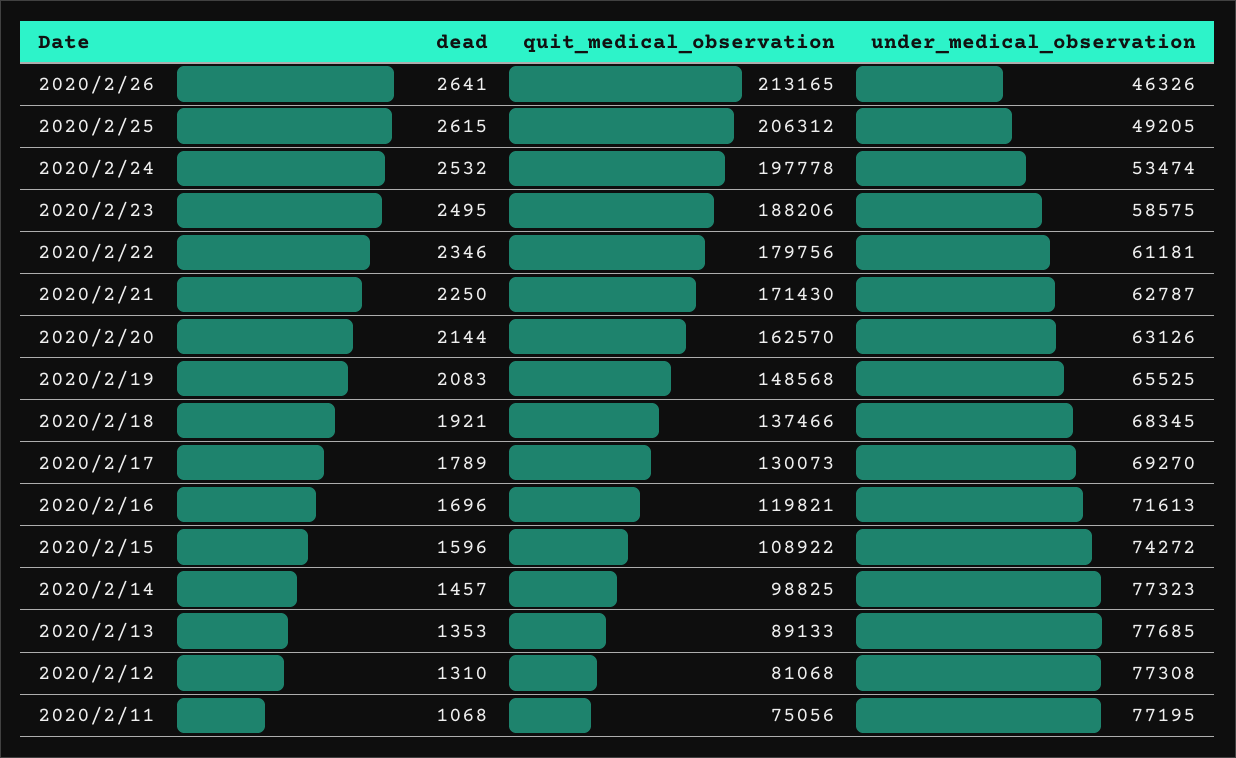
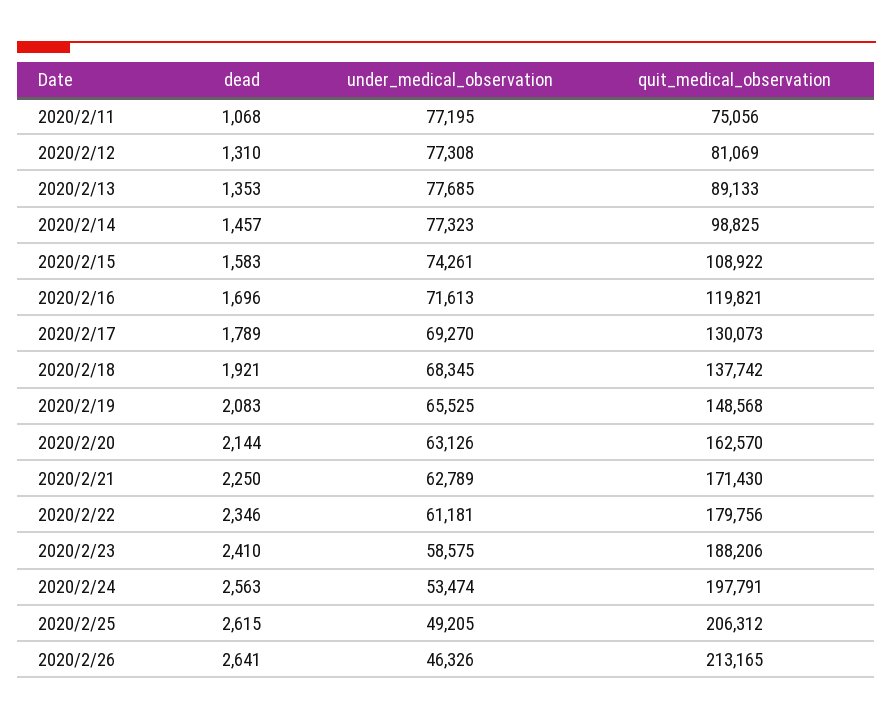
  {
    "dead": {
      "2020/2/26": 2641,
      "2020/2/25": 2615,
-     "2020/2/24": 2532,
+     "2020/2/24": 2563,
-     "2020/2/23": 2495,
+     "2020/2/23": 2410,
      "2020/2/22": 2346,
      "2020/2/21": 2250,
      "2020/2/20": 2144,
      "2020/2/19": 2083,
      "2020/2/18": 1921,
      "2020/2/17": 1789,
      "2020/2/16": 1696,
-     "2020/2/15": 1596,
+     "2020/2/15": 1583,
      "2020/2/14": 1457,
      "2020/2/13": 1353,
      "2020/2/12": 1310,
      "2020/2/11": 1068
    },
    "quit_medical_observation": {
      "2020/2/26": 213165,
      "2020/2/25": 206312,
-     "2020/2/24": 197778,
+     "2020/2/24": 197791,
      "2020/2/23": 188206,
      "2020/2/22": 179756,
      "2020/2/21": 171430,
      "2020/2/20": 162570,
      "2020/2/19": 148568,
-     "2020/2/18": 137466,
+     "2020/2/18": 137742,
      "2020/2/17": 130073,
      "2020/2/16": 119821,
      "2020/2/15": 108922,
      "2020/2/14": 98825,
      "2020/2/13": 89133,
-     "2020/2/12": 81068,
+     "2020/2/12": 81069,
      "2020/2/11": 75056
    },
    "under_medical_observation": {
      "2020/2/26": 46326,
      "2020/2/25": 49205,
      "2020/2/24": 53474,
      "2020/2/23": 58575,
      "2020/2/22": 61181,
-     "2020/2/21": 62787,
+     "2020/2/21": 62789,
      "2020/2/20": 63126,
      "2020/2/19": 65525,
      "2020/2/18": 68345,
      "2020/2/17": 69270,
      "2020/2/16": 71613,
-     "2020/2/15": 74272,
+     "2020/2/15": 74261,
      "2020/2/14": 77323,
      "2020/2/13": 77685,
      "2020/2/12": 77308,
      "2020/2/11": 77195
    }
  }

